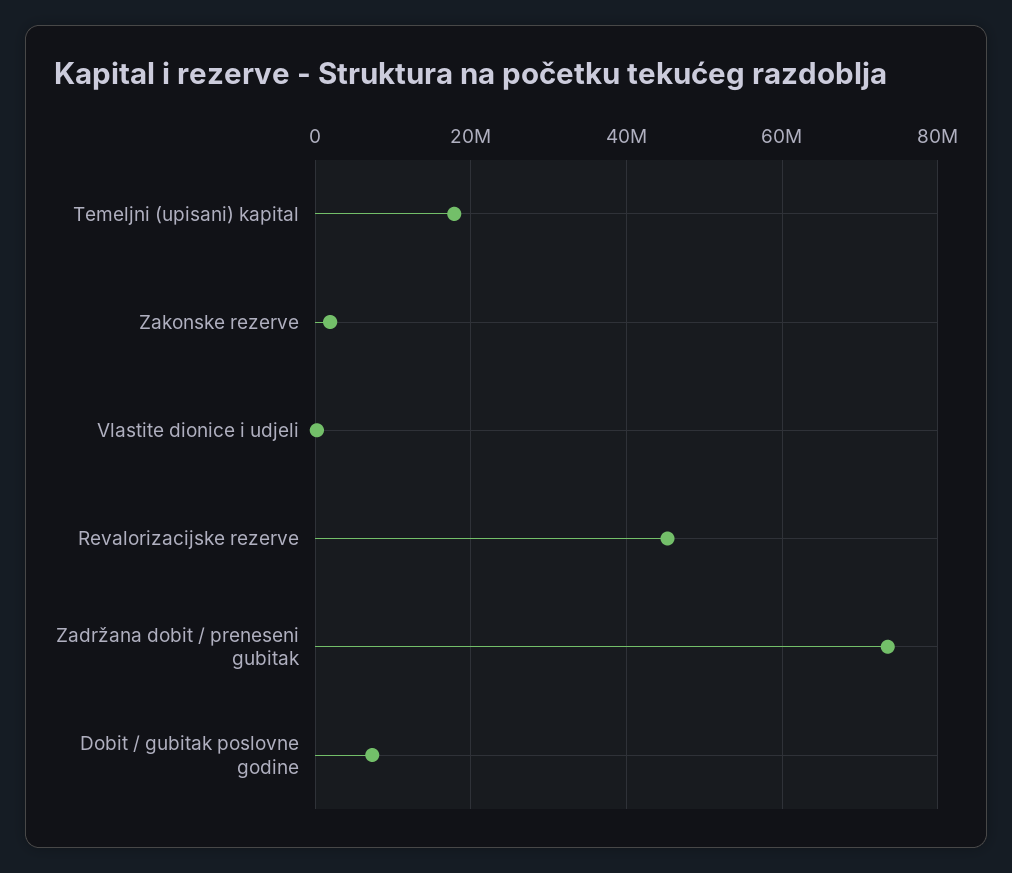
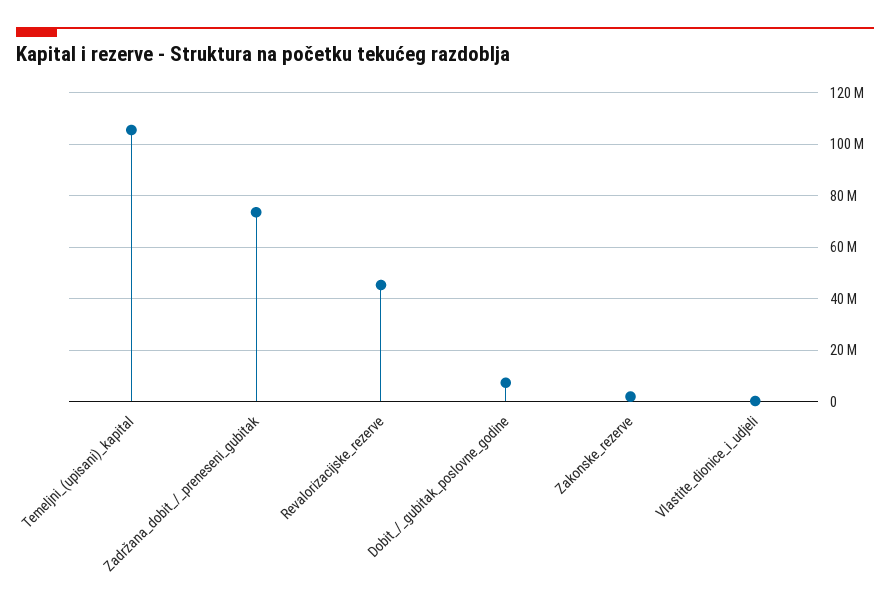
  {
-   "Temeljni (upisani) kapital": 18000000,
+   "Temeljni (upisani) kapital": 105000000,
    "Zakonske rezerve": 2000000,
    "Vlastite dionice i udjeli": 0,
    "Revalorizacijske rezerve": 46000000,
    "Zadržana dobit / preneseni gubitak": 74000000,
    "Dobit / gubitak poslovne godine": 8000000
  }

